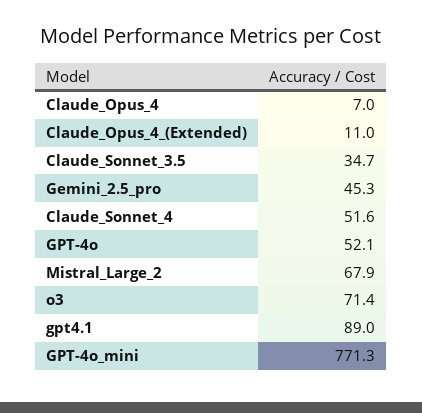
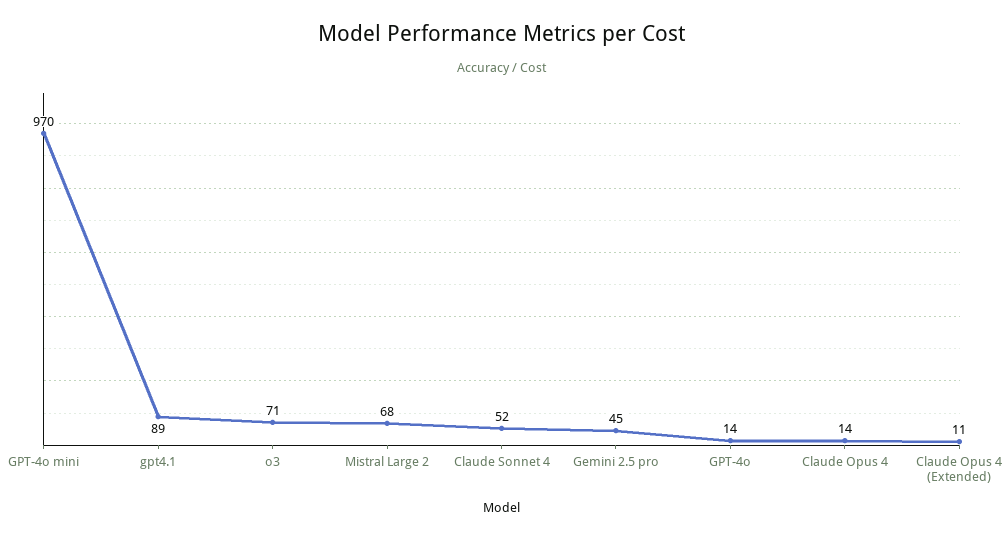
  {
-   "Claude_Opus_4": 7,
+   "Claude_Opus_4": 14,
    "Claude_Opus_4_(Extended)": 11,
-   "Claude_Sonnet_3.5": 34.7,
    "Gemini_2.5_pro": 45.3,
    "Claude_Sonnet_4": 51.6,
-   "GPT-4o": 52.1,
+   "GPT-4o": 14,
    "Mistral_Large_2": 67.9,
    "o3": 71.4,
    "gpt4.1": 89,
-   "GPT-4o_mini": 771.3
+   "GPT-4o_mini": 970
  }

